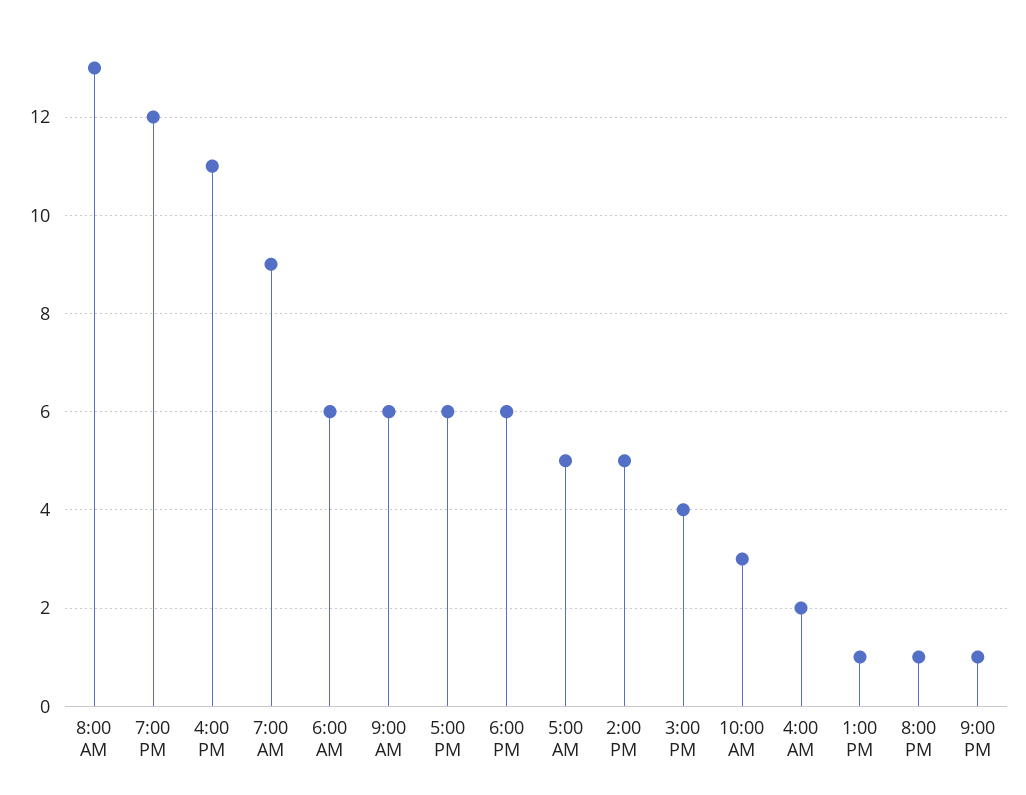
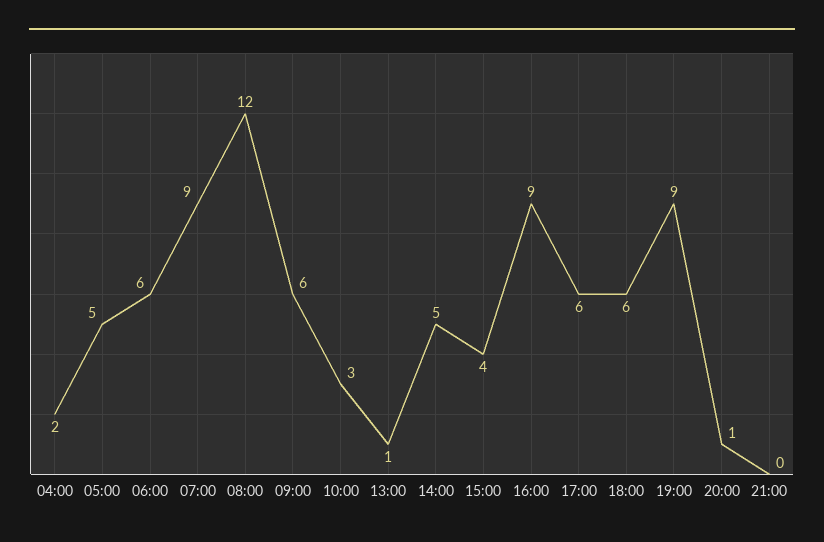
  {
-   "8:00 AM": 13,
+   "8:00 AM": 12,
-   "7:00 PM": 12,
+   "7:00 PM": 9,
-   "4:00 PM": 11,
+   "4:00 PM": 9,
    "7:00 AM": 9,
    "6:00 AM": 6,
    "9:00 AM": 6,
    "5:00 PM": 6,
    "6:00 PM": 6,
    "5:00 AM": 5,
    "2:00 PM": 5,
    "3:00 PM": 4,
    "10:00 AM": 3,
    "4:00 AM": 2,
    "1:00 PM": 1,
    "8:00 PM": 1,
-   "9:00 PM": 1
+   "9:00 PM": 0
  }

